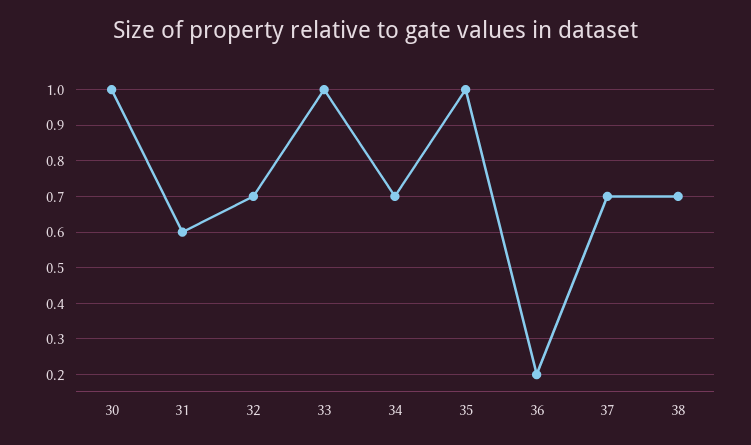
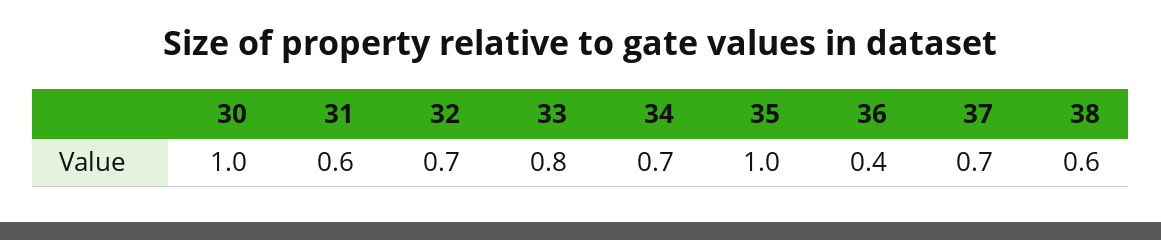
  {
    "30": 1,
    "31": 0.6,
    "32": 0.7,
-   "33": 1,
+   "33": 0.8,
    "34": 0.7,
    "35": 1,
-   "36": 0.2,
+   "36": 0.4,
    "37": 0.7,
-   "38": 0.7
+   "38": 0.6
  }

